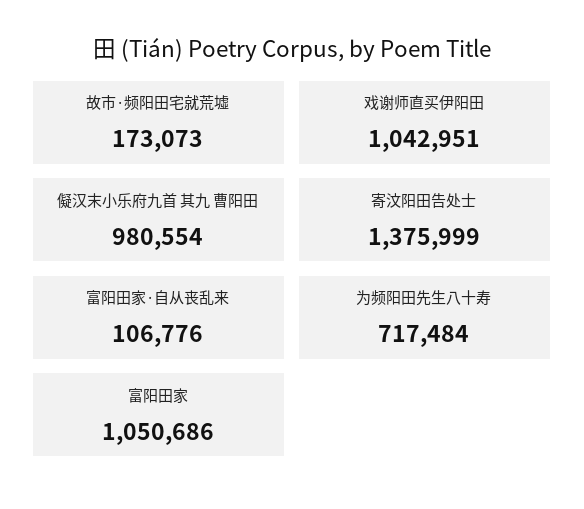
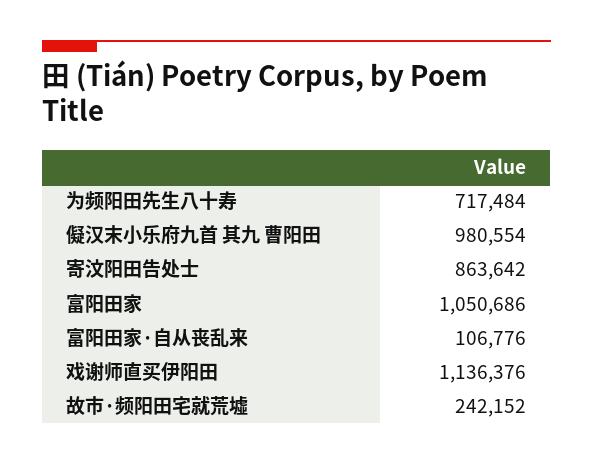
  {
-   "故市·频阳田宅就荒墟": 173073,
+   "故市·频阳田宅就荒墟": 242152,
-   "戏谢师直买伊阳田": 1042951,
+   "戏谢师直买伊阳田": 1136376,
    "儗汉末小乐府九首 其九 曹阳田": 980554,
-   "寄汶阳田告处士": 1375999,
+   "寄汶阳田告处士": 863642,
    "富阳田家·自从丧乱来": 106776,
    "为频阳田先生八十寿": 717484,
    "富阳田家": 1050686
  }

